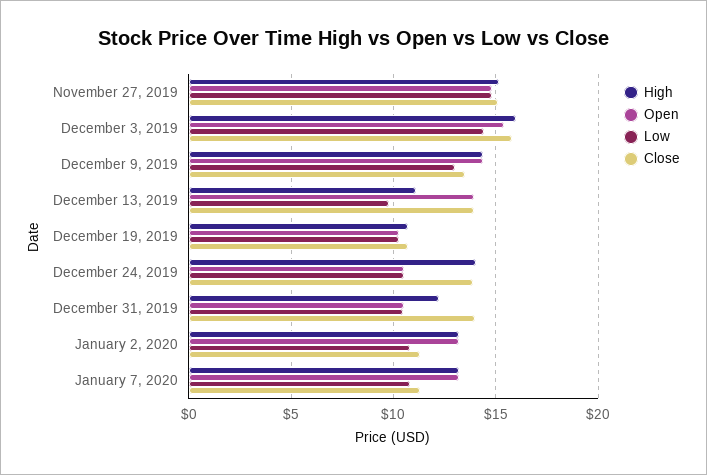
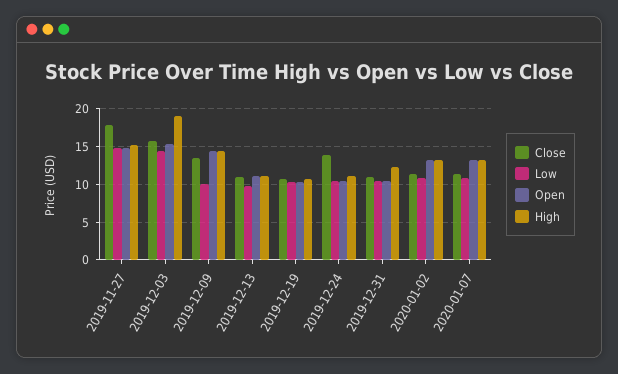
  {
    "High": {
      "November 27, 2019": 15,
-     "December 3, 2019": 16,
+     "December 3, 2019": 19,
      "December 9, 2019": 14.5,
      "December 13, 2019": 11,
      "December 19, 2019": 10.5,
-     "December 24, 2019": 14,
+     "December 24, 2019": 11,
      "December 31, 2019": 12,
      "January 2, 2020": 13,
      "January 7, 2020": 13
    },
    "Open": {
      "November 27, 2019": 15,
      "December 3, 2019": 15.5,
      "December 9, 2019": 14.5,
-     "December 13, 2019": 14,
+     "December 13, 2019": 11,
      "December 19, 2019": 10.5,
      "December 24, 2019": 10.5,
      "December 31, 2019": 10.5,
      "January 2, 2020": 13,
      "January 7, 2020": 13
    },
    "Low": {
      "November 27, 2019": 15,
      "December 3, 2019": 14.5,
-     "December 9, 2019": 13,
+     "December 9, 2019": 10,
      "December 13, 2019": 10,
      "December 19, 2019": 10.5,
      "December 24, 2019": 10.5,
      "December 31, 2019": 10.5,
      "January 2, 2020": 11,
      "January 7, 2020": 11
    },
    "Close": {
-     "November 27, 2019": 15,
+     "November 27, 2019": 18,
      "December 3, 2019": 16,
      "December 9, 2019": 13.5,
-     "December 13, 2019": 14,
+     "December 13, 2019": 11,
      "December 19, 2019": 10.5,
      "December 24, 2019": 14,
-     "December 31, 2019": 14,
+     "December 31, 2019": 11,
      "January 2, 2020": 11.5,
      "January 7, 2020": 11.5
    }
  }

